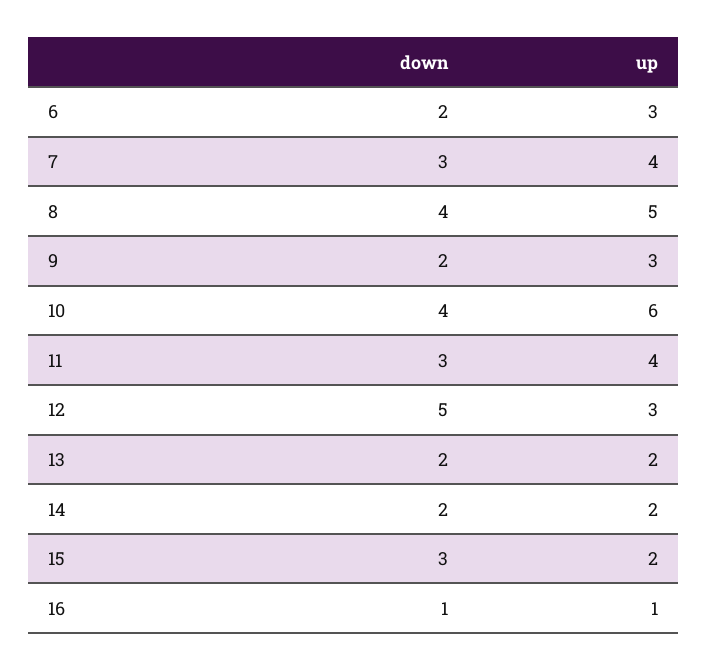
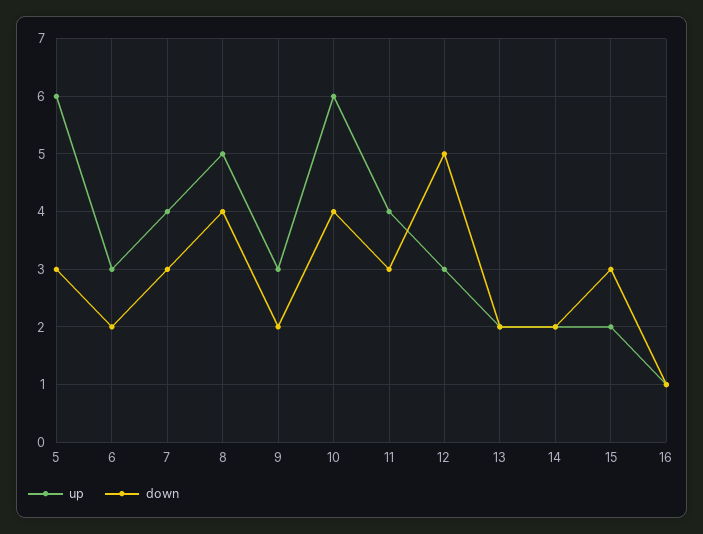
  {
    "down": {
      "6": 2,
      "7": 3,
      "8": 4,
      "9": 2,
      "10": 4,
      "11": 3,
      "12": 5,
      "13": 2,
      "14": 2,
      "15": 3,
-     "16": 1
+     "16": 1,
+     "5": 3
    },
    "up": {
      "6": 3,
      "7": 4,
      "8": 5,
      "9": 3,
      "10": 6,
      "11": 4,
      "12": 3,
      "13": 2,
      "14": 2,
      "15": 2,
-     "16": 1
+     "16": 1,
+     "5": 6
    }
  }

